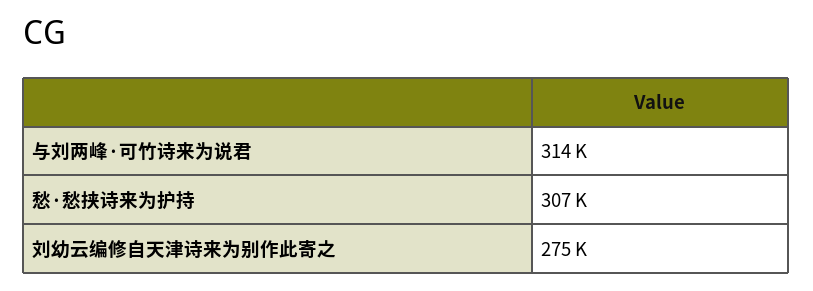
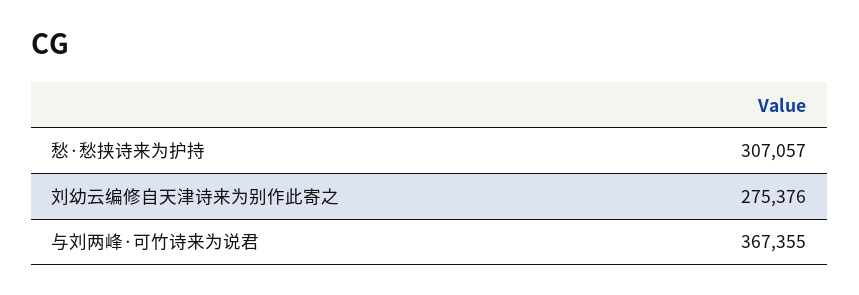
  {
-   "与刘两峰·可竹诗来为说君": 314000,
+   "与刘两峰·可竹诗来为说君": 367355,
    "愁·愁挟诗来为护持": 307057,
    "刘幼云编修自天津诗来为别作此寄之": 275376
  }

